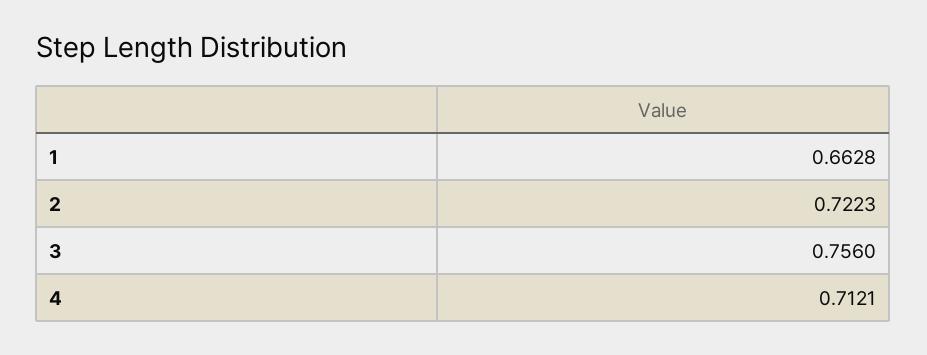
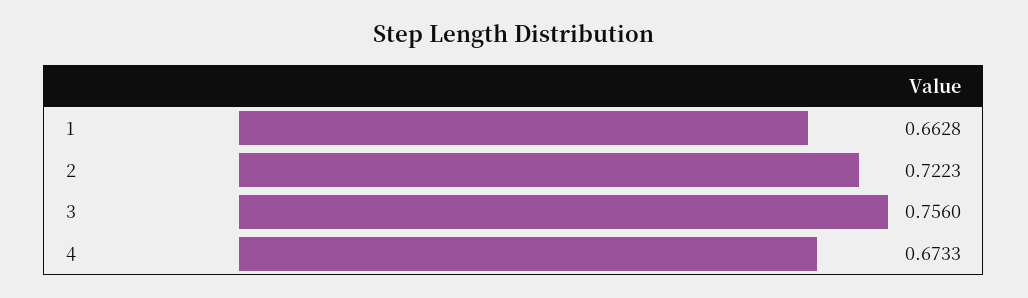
  {
    "1": 0.6628,
    "2": 0.7223,
    "3": 0.756,
-   "4": 0.7121
+   "4": 0.6733
  }

